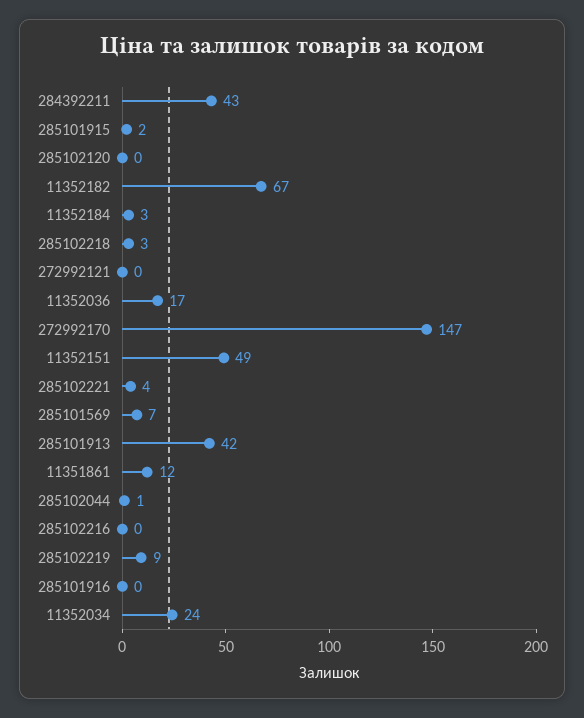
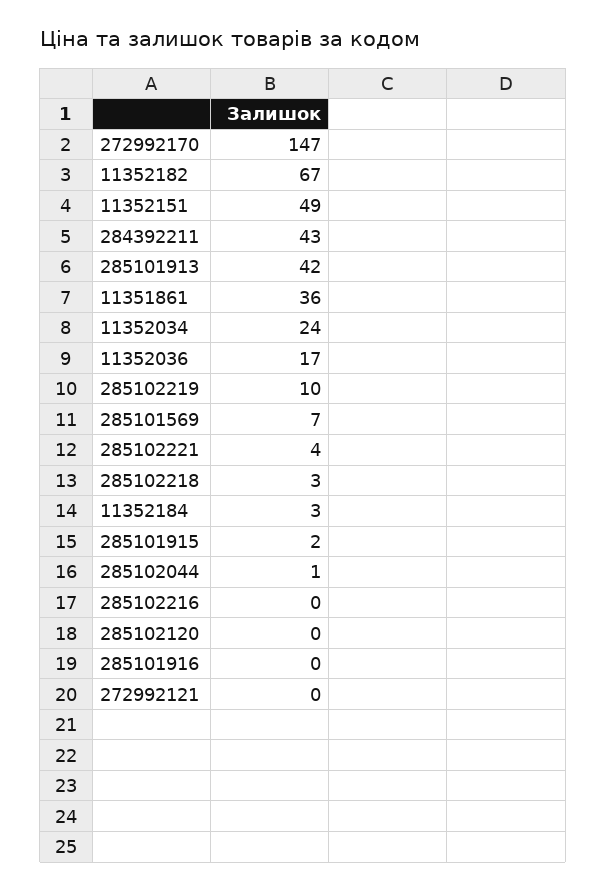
  {
    "284392211": 43,
    "285101915": 2,
    "285102120": 0,
    "11352182": 67,
    "11352184": 3,
    "285102218": 3,
    "272992121": 0,
    "11352036": 17,
    "272992170": 147,
    "11352151": 49,
    "285102221": 4,
    "285101569": 7,
    "285101913": 42,
-   "11351861": 12,
+   "11351861": 36,
    "285102044": 1,
    "285102216": 0,
-   "285102219": 9,
+   "285102219": 10,
    "285101916": 0,
    "11352034": 24
  }

